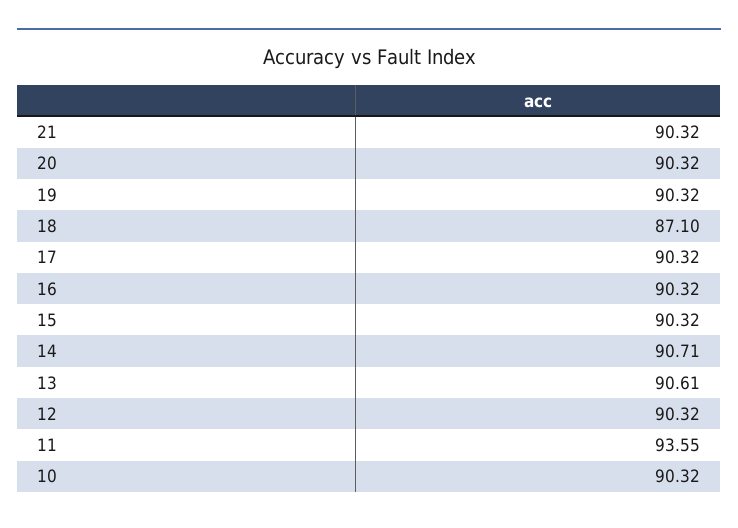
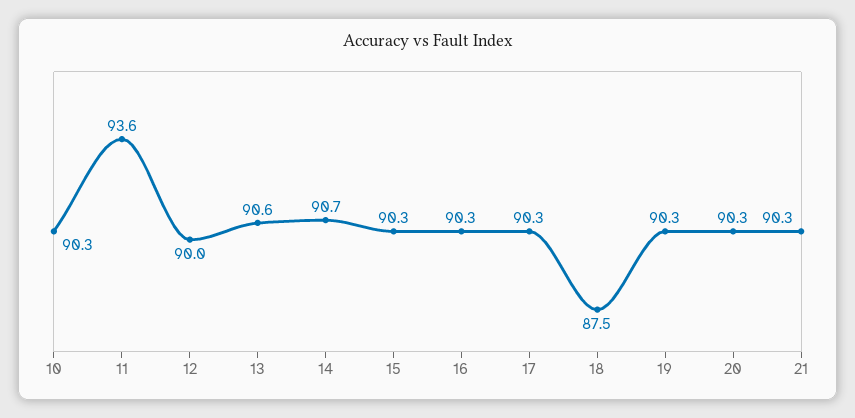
  {
    "21": 90.32,
    "20": 90.32,
    "19": 90.32,
-   "18": 87.1,
+   "18": 87.5,
    "17": 90.32,
    "16": 90.32,
    "15": 90.32,
    "14": 90.71,
    "13": 90.61,
-   "12": 90.32,
+   "12": 90,
    "11": 93.55,
    "10": 90.32
  }

